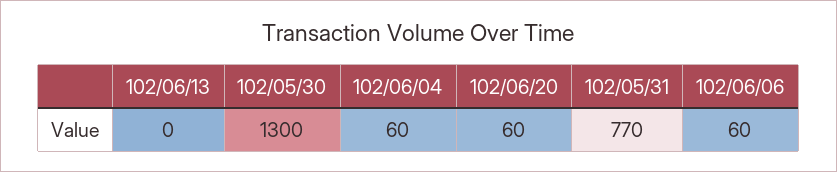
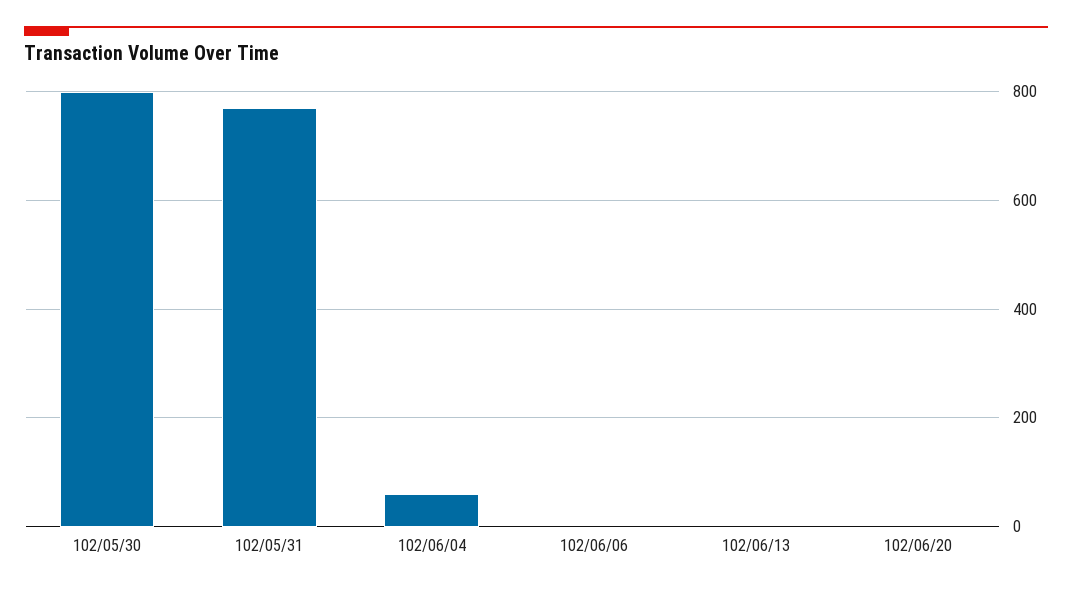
  {
    "102/06/13": 0,
-   "102/05/30": 1300,
+   "102/05/30": 800,
    "102/06/04": 60,
-   "102/06/20": 60,
+   "102/06/20": 0,
    "102/05/31": 770,
-   "102/06/06": 60
+   "102/06/06": 0
  }

